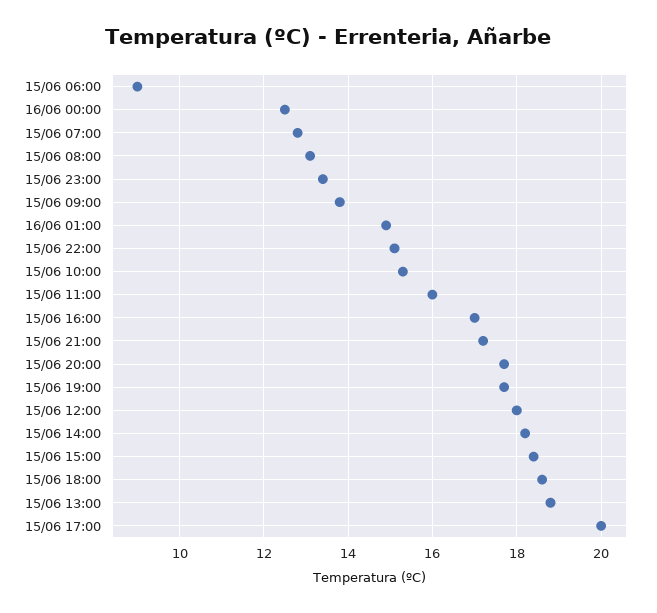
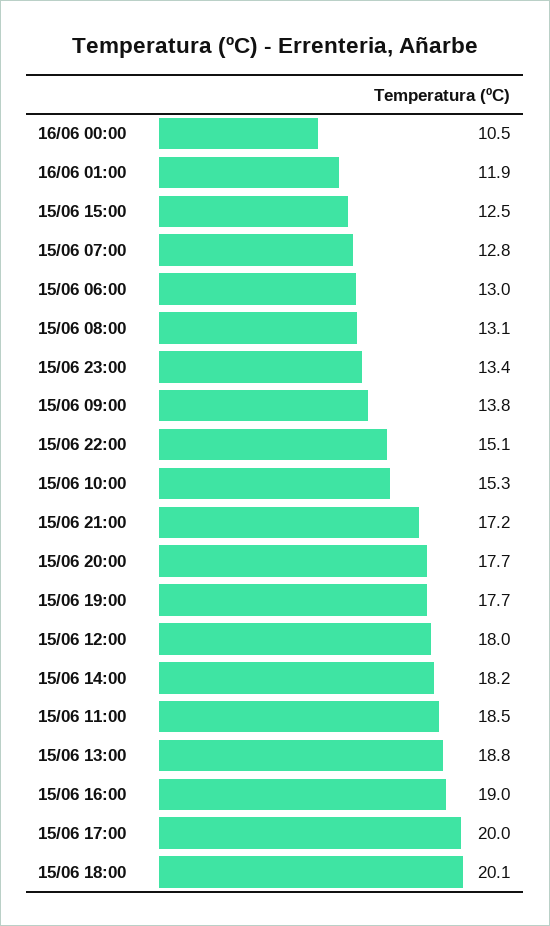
  {
-   "15/06 06:00": 9,
+   "15/06 06:00": 13,
-   "16/06 00:00": 12.5,
+   "16/06 00:00": 10.5,
    "15/06 07:00": 12.8,
    "15/06 08:00": 13.1,
    "15/06 23:00": 13.4,
    "15/06 09:00": 13.8,
-   "16/06 01:00": 15,
+   "16/06 01:00": 11.9,
    "15/06 22:00": 15.1,
    "15/06 10:00": 15.3,
-   "15/06 11:00": 16,
+   "15/06 11:00": 18.5,
-   "15/06 16:00": 17,
+   "15/06 16:00": 19,
    "15/06 21:00": 17.2,
    "15/06 20:00": 17.7,
    "15/06 19:00": 17.7,
    "15/06 12:00": 18,
    "15/06 14:00": 18.2,
-   "15/06 15:00": 18.5,
+   "15/06 15:00": 12.5,
-   "15/06 18:00": 18.5,
+   "15/06 18:00": 20.1,
    "15/06 13:00": 18.8,
    "15/06 17:00": 20
  }

